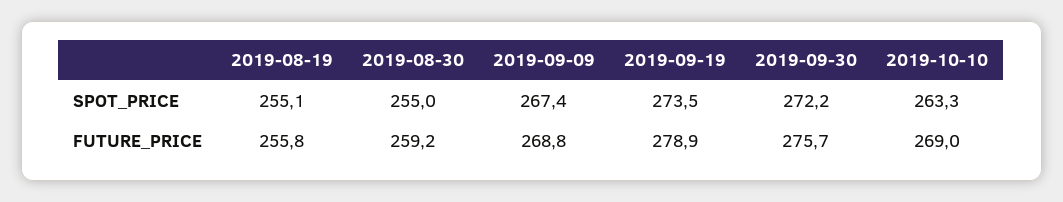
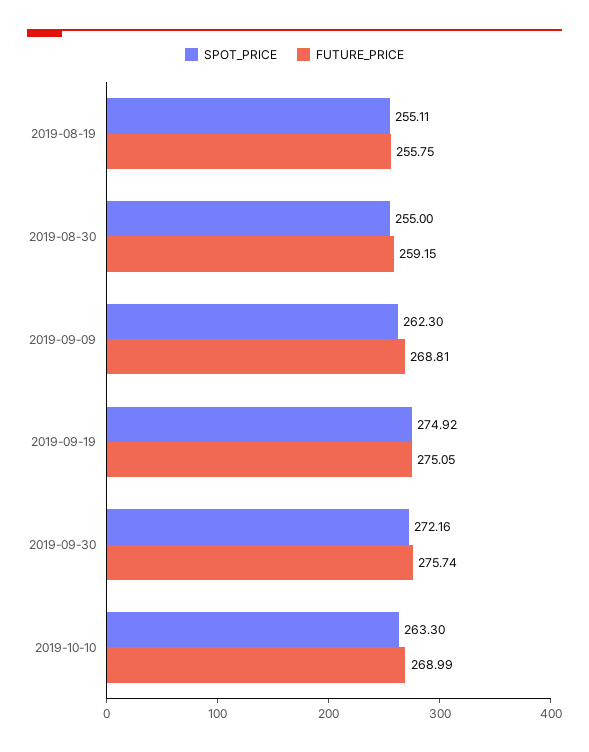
  {
    "SPOT_PRICE": {
      "2019-08-19": 255.11,
      "2019-08-30": 255,
-     "2019-09-09": 267.4,
+     "2019-09-09": 262.3,
-     "2019-09-19": 273.5,
+     "2019-09-19": 274.92,
      "2019-09-30": 272.16,
      "2019-10-10": 263.3
    },
    "FUTURE_PRICE": {
      "2019-08-19": 255.75,
      "2019-08-30": 259.15,
      "2019-09-09": 268.81,
-     "2019-09-19": 278.9,
+     "2019-09-19": 275.05,
      "2019-09-30": 275.74,
      "2019-10-10": 268.99
    }
  }

